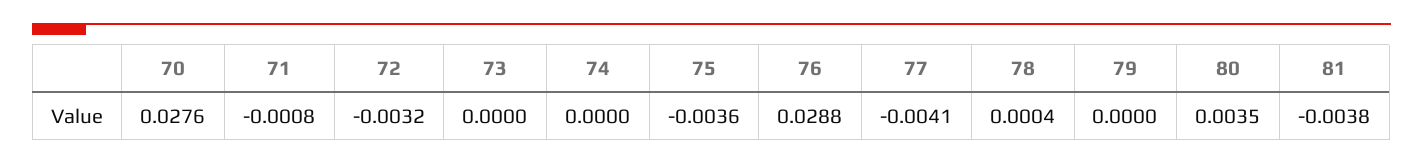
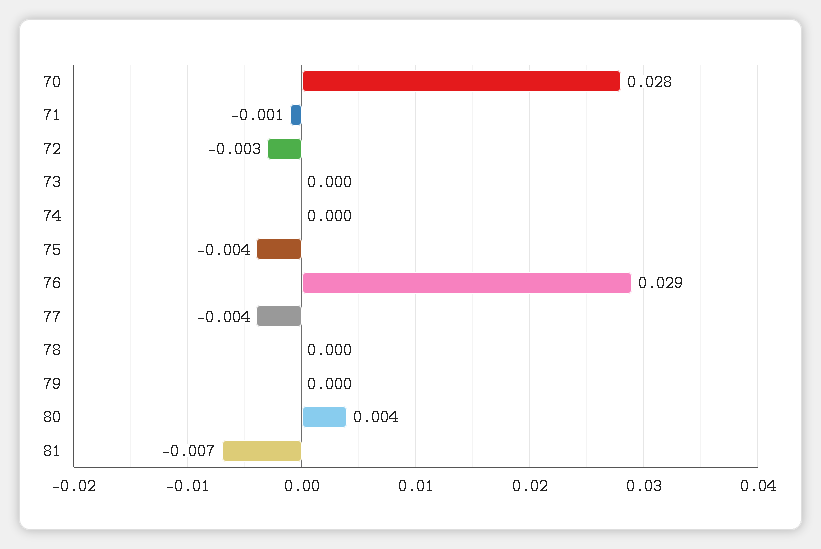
  {
    "70": 0.0276,
    "71": -0.0008,
    "72": -0.0032,
    "73": 0,
    "74": 0,
    "75": -0.0036,
    "76": 0.0288,
    "77": -0.0041,
    "78": 0.0004,
    "79": 0,
    "80": 0.0035,
-   "81": -0.0038
+   "81": -0.007
  }

